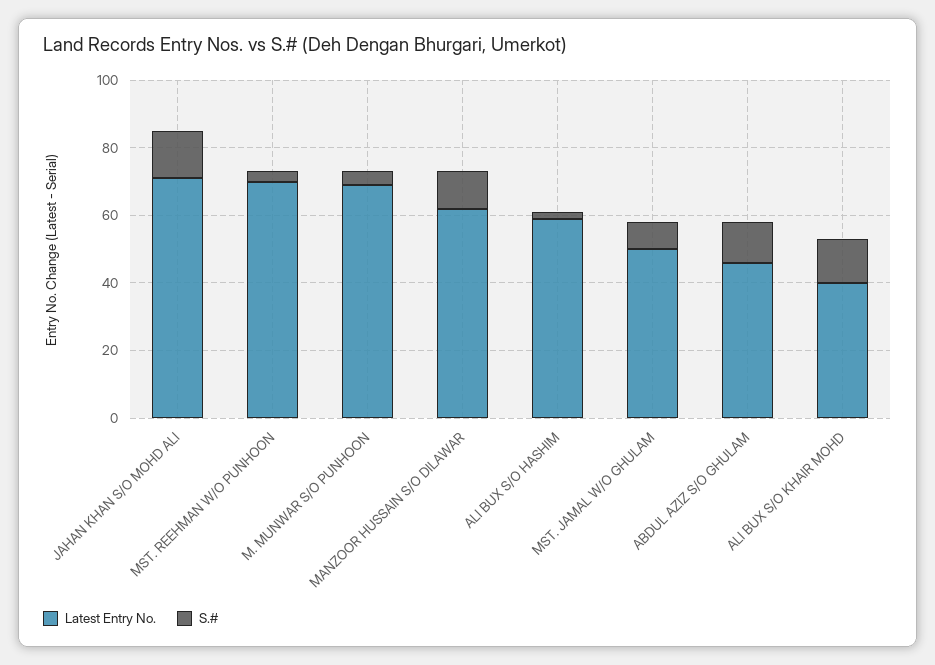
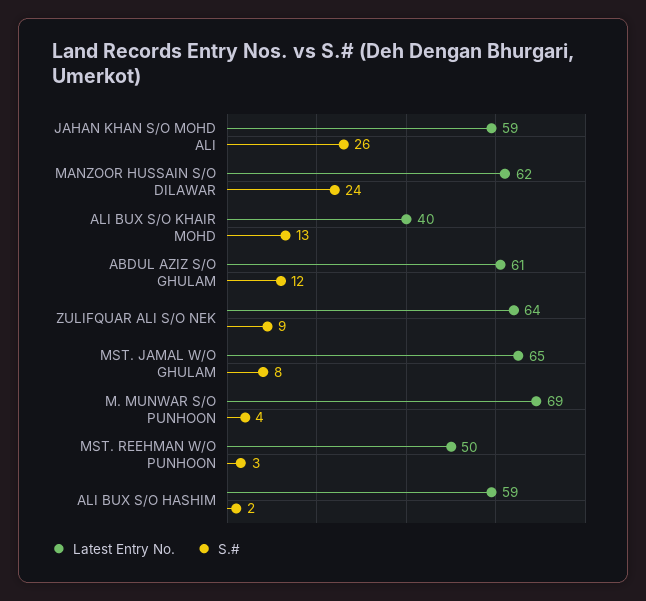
  {
    "Latest Entry No.": {
-     "JAHAN KHAN S/O MOHD ALI": 70,
+     "JAHAN KHAN S/O MOHD ALI": 59,
-     "MST. REEHMAN W/O PUNHOON": 70,
+     "MST. REEHMAN W/O PUNHOON": 50,
      "M. MUNWAR S/O PUNHOON": 69,
      "MANZOOR HUSSAIN S/O DILAWAR": 62,
      "ALI BUX S/O HASHIM": 59,
-     "MST. JAMAL W/O GHULAM": 50,
+     "MST. JAMAL W/O GHULAM": 65,
-     "ABDUL AZIZ S/O GHULAM": 45,
+     "ABDUL AZIZ S/O GHULAM": 61,
-     "ALI BUX S/O KHAIR MOHD": 40
+     "ALI BUX S/O KHAIR MOHD": 40,
+     "ZULIFQUAR ALI S/O NEK": 64
    },
    "S.#": {
-     "JAHAN KHAN S/O MOHD ALI": 15,
+     "JAHAN KHAN S/O MOHD ALI": 26,
      "MST. REEHMAN W/O PUNHOON": 3,
      "M. MUNWAR S/O PUNHOON": 4,
-     "MANZOOR HUSSAIN S/O DILAWAR": 10,
+     "MANZOOR HUSSAIN S/O DILAWAR": 24,
      "ALI BUX S/O HASHIM": 2,
      "MST. JAMAL W/O GHULAM": 8,
      "ABDUL AZIZ S/O GHULAM": 12,
-     "ALI BUX S/O KHAIR MOHD": 13
+     "ALI BUX S/O KHAIR MOHD": 13,
+     "ZULIFQUAR ALI S/O NEK": 9
    }
  }

